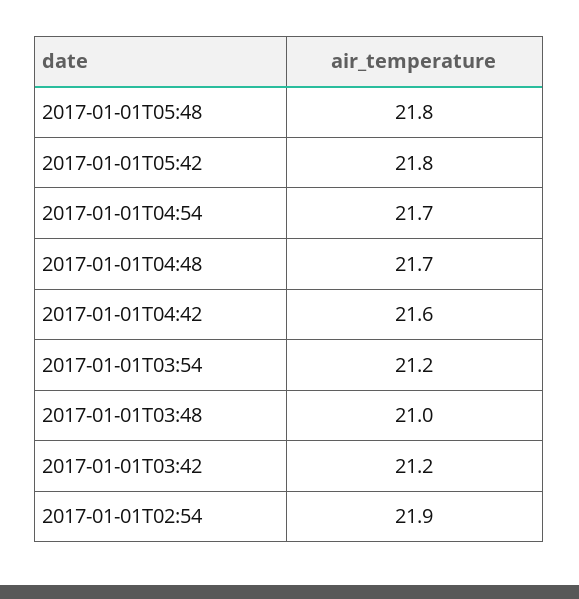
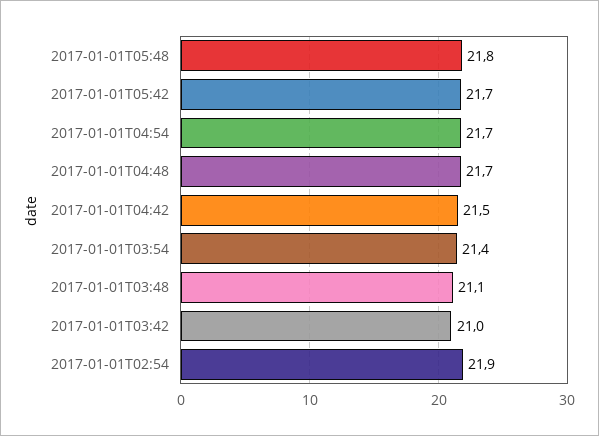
  {
    "2017-01-01T05:48": 21.8,
-   "2017-01-01T05:42": 21.8,
+   "2017-01-01T05:42": 21.7,
    "2017-01-01T04:54": 21.7,
    "2017-01-01T04:48": 21.7,
-   "2017-01-01T04:42": 21.6,
+   "2017-01-01T04:42": 21.5,
-   "2017-01-01T03:54": 21.2,
+   "2017-01-01T03:54": 21.4,
-   "2017-01-01T03:48": 21,
+   "2017-01-01T03:48": 21.1,
-   "2017-01-01T03:42": 21.2,
+   "2017-01-01T03:42": 21,
    "2017-01-01T02:54": 21.9
  }

